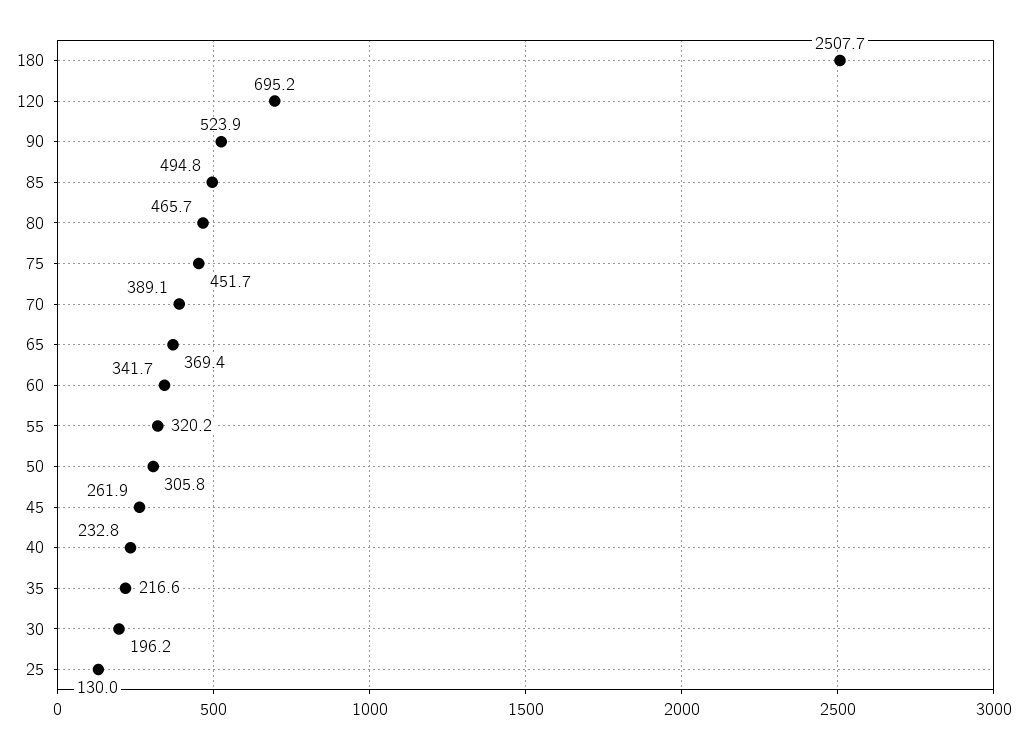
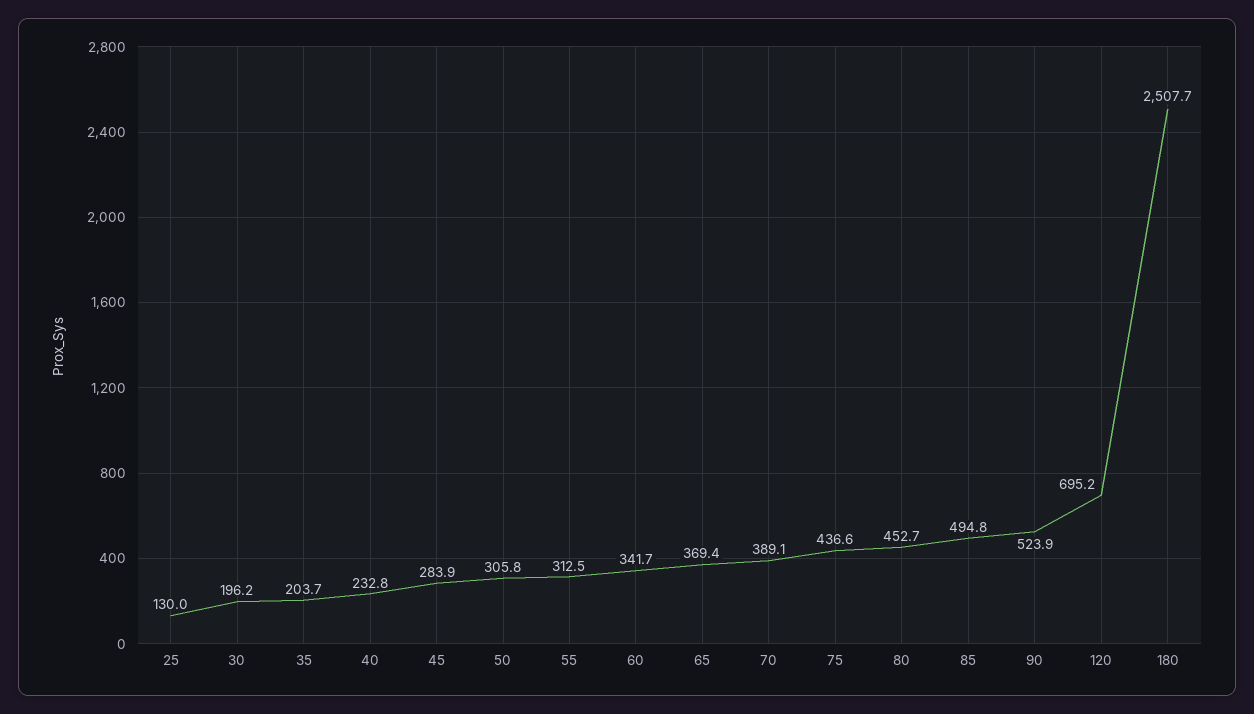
  {
    "180": 2507.7,
    "120": 695.2,
    "90": 523.9,
    "85": 494.8,
-   "80": 465.7,
+   "80": 452.7,
-   "75": 451.7,
+   "75": 436.6,
    "70": 389.1,
    "65": 369.4,
    "60": 341.7,
-   "55": 320.2,
+   "55": 312.5,
    "50": 305.8,
-   "45": 261.9,
+   "45": 283.9,
    "40": 232.8,
-   "35": 216.6,
+   "35": 203.7,
    "30": 196.2,
    "25": 130
  }

